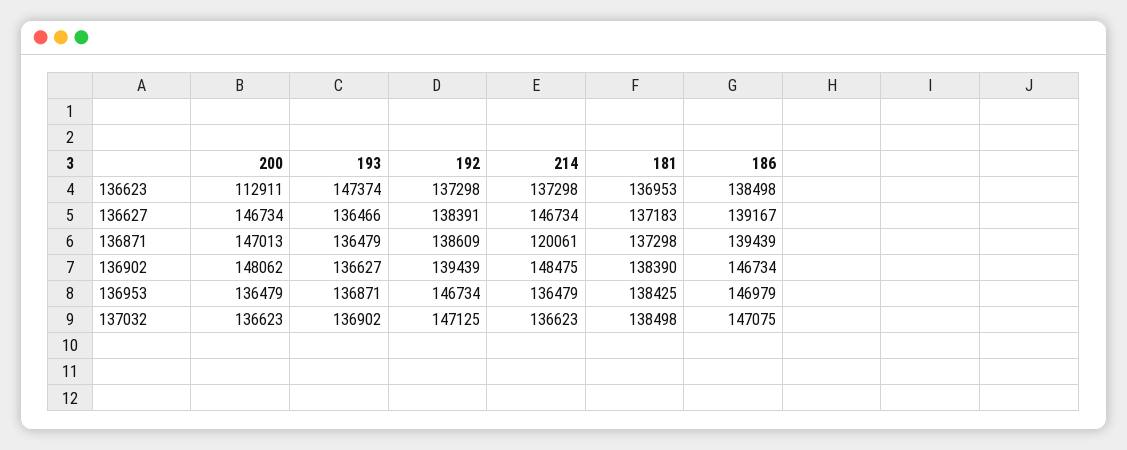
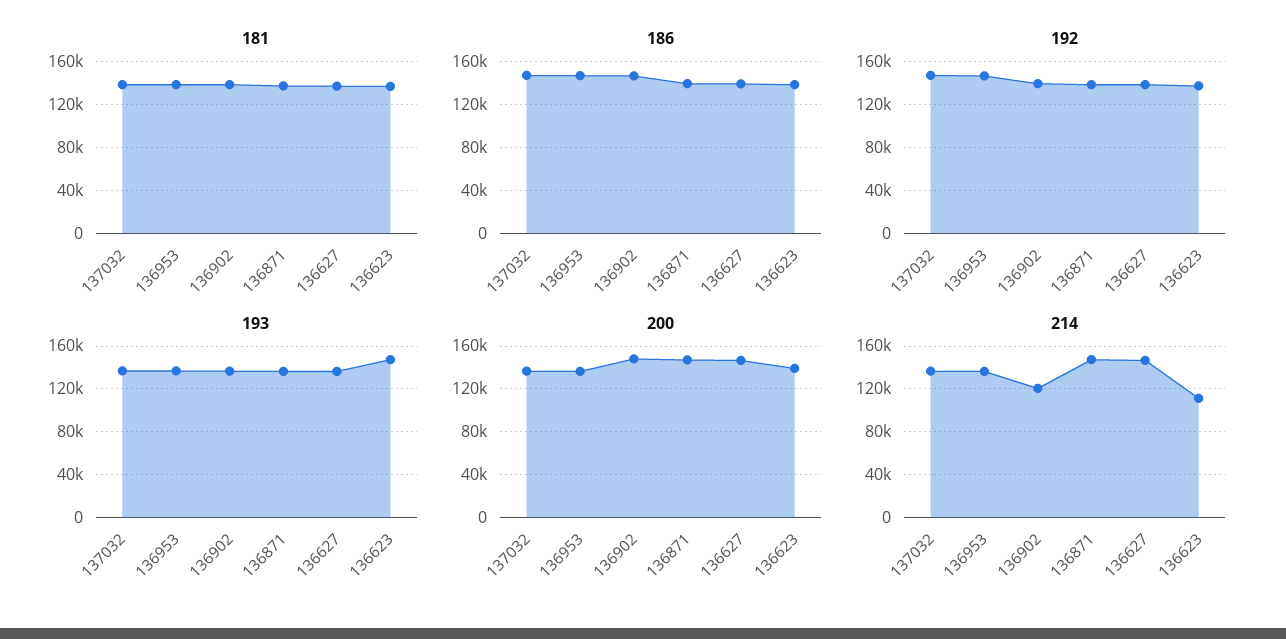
  {
    "200": {
-     "136623": 112911,
+     "136623": 140000,
      "136627": 146734,
      "136871": 147013,
      "136902": 148062,
      "136953": 136479,
      "137032": 136623
    },
    "193": {
      "136623": 147374,
      "136627": 136466,
      "136871": 136479,
      "136902": 136627,
      "136953": 136871,
      "137032": 136902
    },
    "192": {
      "136623": 137298,
      "136627": 138391,
      "136871": 138609,
      "136902": 139439,
      "136953": 146734,
      "137032": 147125
    },
    "214": {
-     "136623": 137298,
+     "136623": 110000,
      "136627": 146734,
-     "136871": 120061,
+     "136871": 150000,
-     "136902": 148475,
+     "136902": 120000,
      "136953": 136479,
      "137032": 136623
    },
    "181": {
      "136623": 136953,
      "136627": 137183,
      "136871": 137298,
      "136902": 138390,
      "136953": 138425,
      "137032": 138498
    },
    "186": {
      "136623": 138498,
      "136627": 139167,
      "136871": 139439,
      "136902": 146734,
      "136953": 146979,
      "137032": 147075
    }
  }

